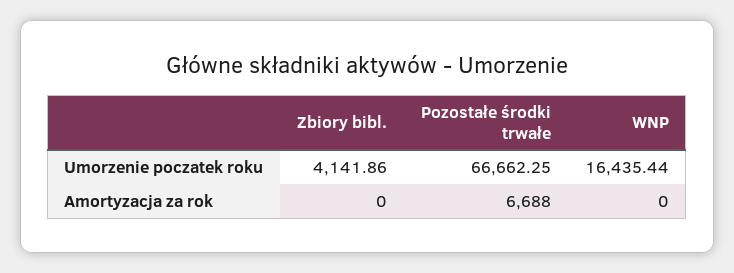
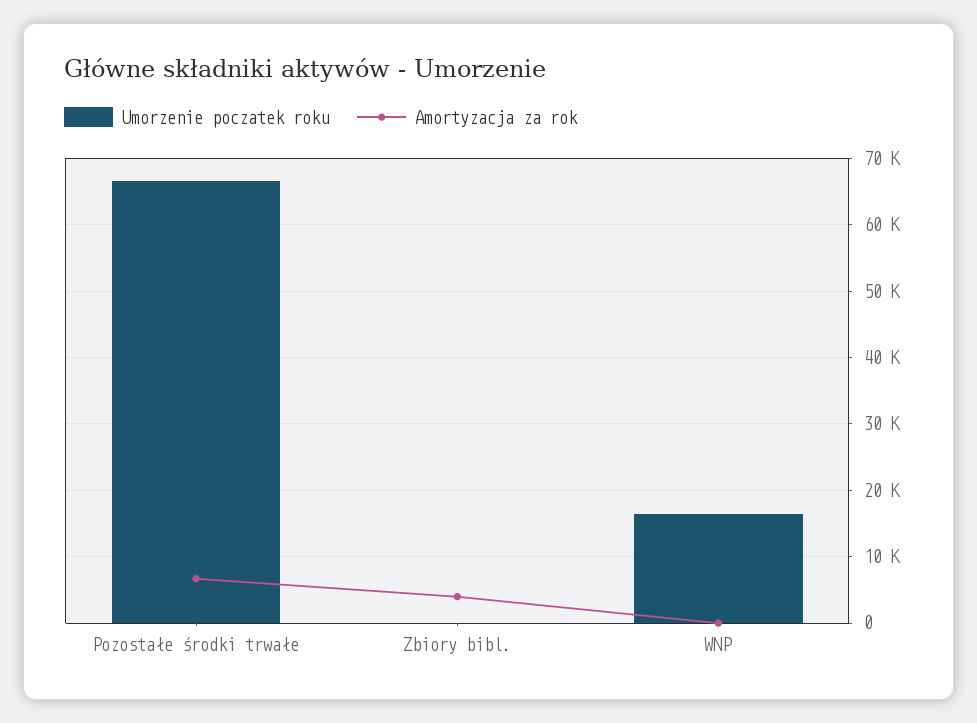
  {
    "Umorzenie poczatek roku": {
-     "Zbiory bibl.": 4141.86,
+     "Zbiory bibl.": 0,
      "Pozostałe środki trwałe": 66662.25,
      "WNP": 16435.44
    },
    "Amortyzacja za rok": {
-     "Zbiory bibl.": 0,
+     "Zbiory bibl.": 4000,
      "Pozostałe środki trwałe": 6688,
      "WNP": 0
    }
  }

